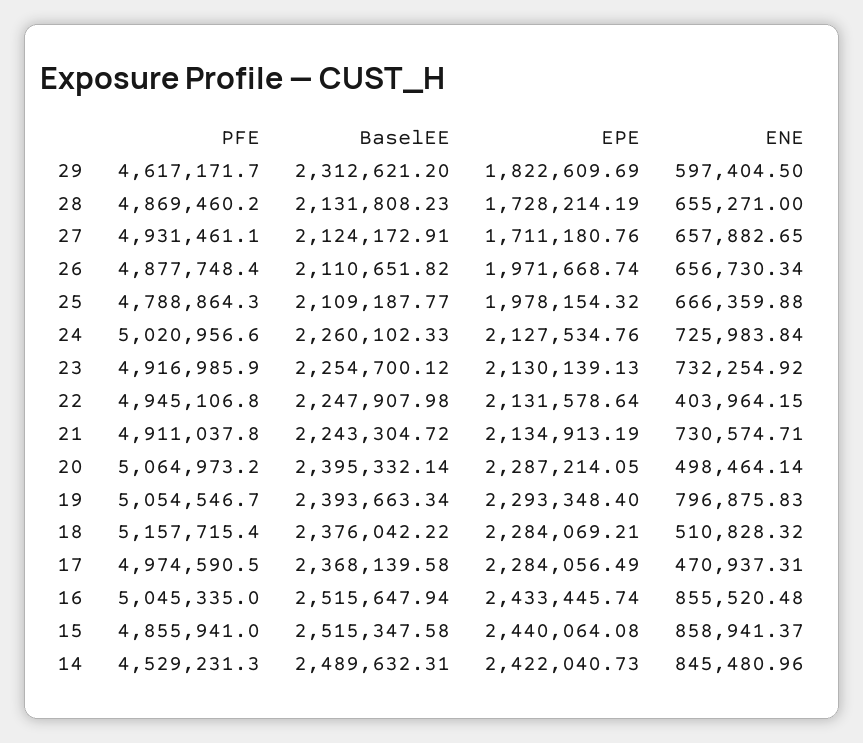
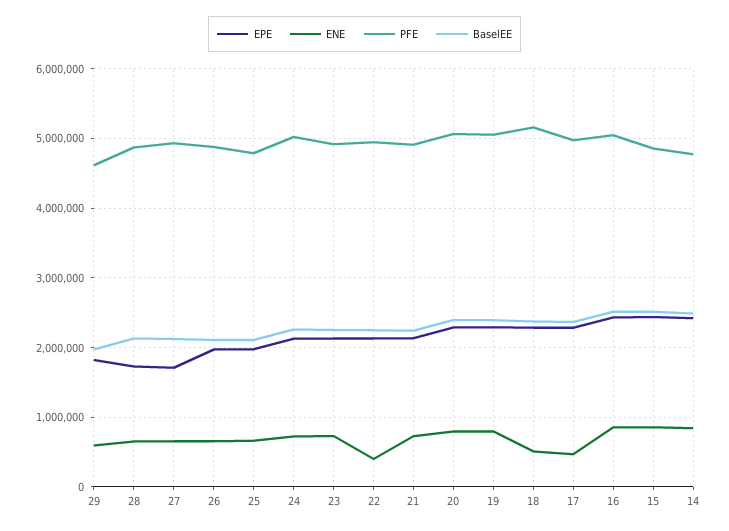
  {
    "PFE": {
      "29": 4617171.7,
      "28": 4869460.2,
      "27": 4931461.1,
      "26": 4877748.4,
      "25": 4788864.3,
      "24": 5020956.6,
      "23": 4916985.9,
      "22": 4945106.8,
      "21": 4911037.8,
      "20": 5064973.2,
      "19": 5054546.7,
      "18": 5157715.4,
      "17": 4974590.5,
      "16": 5045335,
      "15": 4855941,
-     "14": 4529231.3
+     "14": 4800000
    },
    "BaselEE": {
-     "29": 2312621.2,
+     "29": 2000000,
      "28": 2131808.23,
      "27": 2124172.91,
      "26": 2110651.82,
      "25": 2109187.77,
      "24": 2260102.33,
      "23": 2254700.12,
      "22": 2247907.98,
      "21": 2243304.72,
      "20": 2395332.14,
      "19": 2393663.34,
      "18": 2376042.22,
      "17": 2368139.58,
      "16": 2515647.94,
      "15": 2515347.58,
      "14": 2489632.31
    },
    "EPE": {
      "29": 1822609.69,
      "28": 1728214.19,
      "27": 1711180.76,
      "26": 1971668.74,
      "25": 1978154.32,
      "24": 2127534.76,
      "23": 2130139.13,
      "22": 2131578.64,
      "21": 2134913.19,
      "20": 2287214.05,
      "19": 2293348.4,
      "18": 2284069.21,
      "17": 2284056.49,
      "16": 2433445.74,
      "15": 2440064.08,
      "14": 2422040.73
    },
    "ENE": {
      "29": 597404.5,
      "28": 655271,
      "27": 657882.65,
      "26": 656730.34,
      "25": 666359.88,
      "24": 725983.84,
      "23": 732254.92,
      "22": 403964.15,
      "21": 730574.71,
-     "20": 498464.14,
+     "20": 800000,
      "19": 796875.83,
      "18": 510828.32,
      "17": 470937.31,
      "16": 855520.48,
      "15": 858941.37,
      "14": 845480.96
    }
  }

